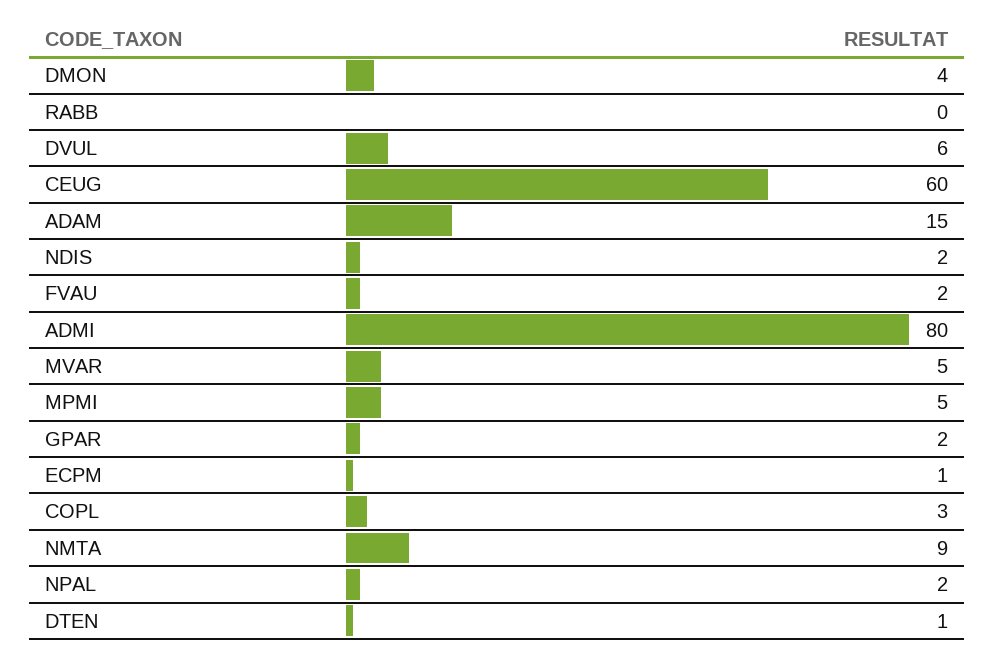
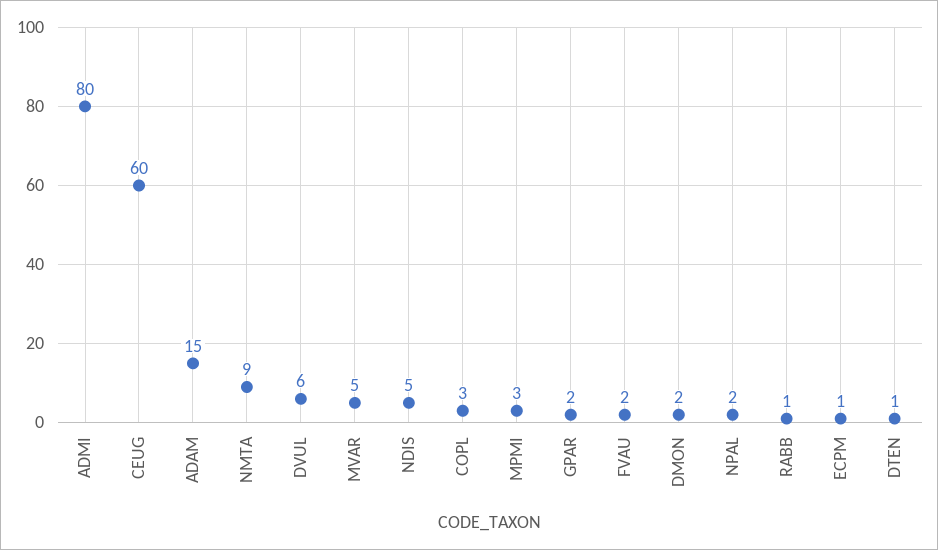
  {
-   "DMON": 4,
+   "DMON": 2,
-   "RABB": 0,
+   "RABB": 1,
    "DVUL": 6,
    "CEUG": 60,
    "ADAM": 15,
-   "NDIS": 2,
+   "NDIS": 5,
    "FVAU": 2,
    "ADMI": 80,
    "MVAR": 5,
-   "MPMI": 5,
+   "MPMI": 3,
    "GPAR": 2,
    "ECPM": 1,
    "COPL": 3,
    "NMTA": 9,
    "NPAL": 2,
    "DTEN": 1
  }

